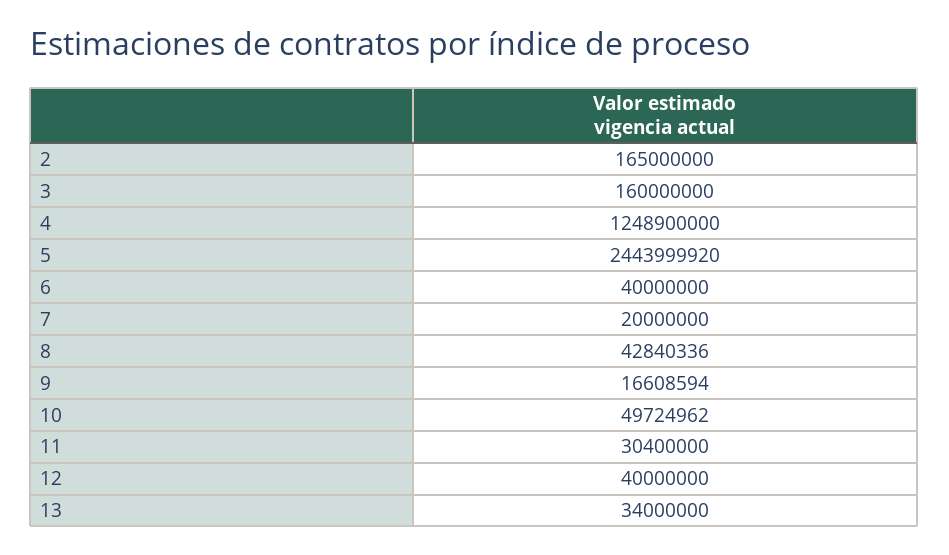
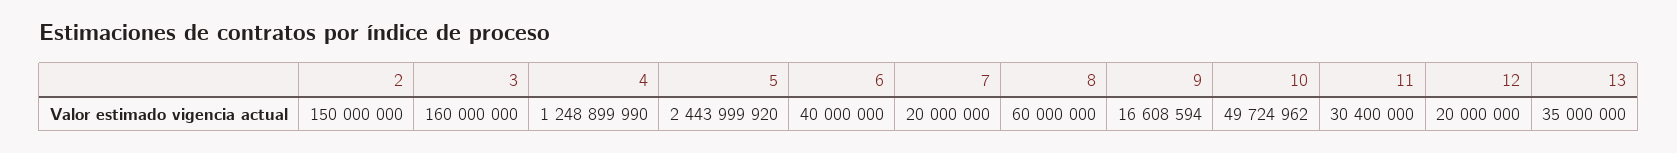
  {
-   "2": 165000000,
+   "2": 150000000,
    "3": 160000000,
-   "4": 1248900000,
+   "4": 1248899990,
    "5": 2443999920,
    "6": 40000000,
    "7": 20000000,
-   "8": 42840336,
+   "8": 60000000,
    "9": 16608594,
    "10": 49724962,
    "11": 30400000,
-   "12": 40000000,
+   "12": 20000000,
-   "13": 34000000
+   "13": 35000000
  }

